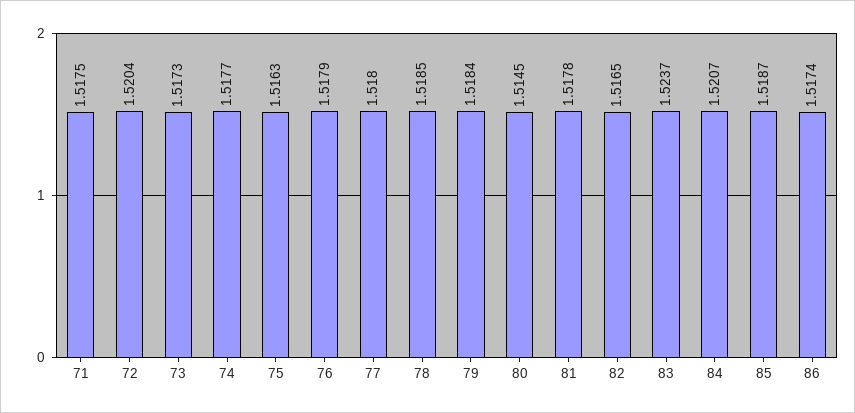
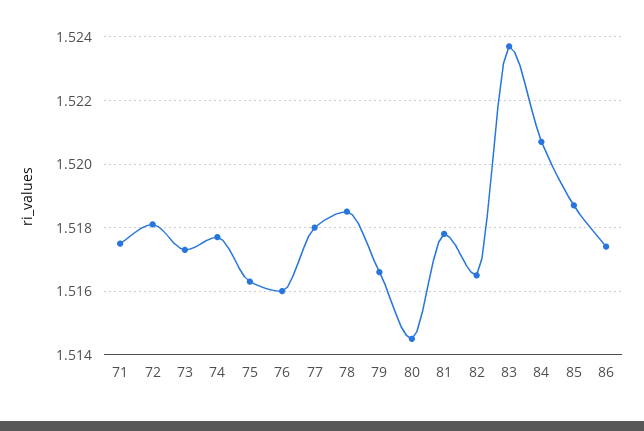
  {
    "71": 1.5175,
-   "72": 1.5204,
+   "72": 1.518,
    "73": 1.5173,
    "74": 1.5177,
    "75": 1.5163,
-   "76": 1.5179,
+   "76": 1.516,
    "77": 1.518,
    "78": 1.5185,
-   "79": 1.5184,
+   "79": 1.5165,
    "80": 1.5145,
    "81": 1.5178,
    "82": 1.5165,
    "83": 1.5237,
    "84": 1.5207,
    "85": 1.5187,
    "86": 1.5174
  }

